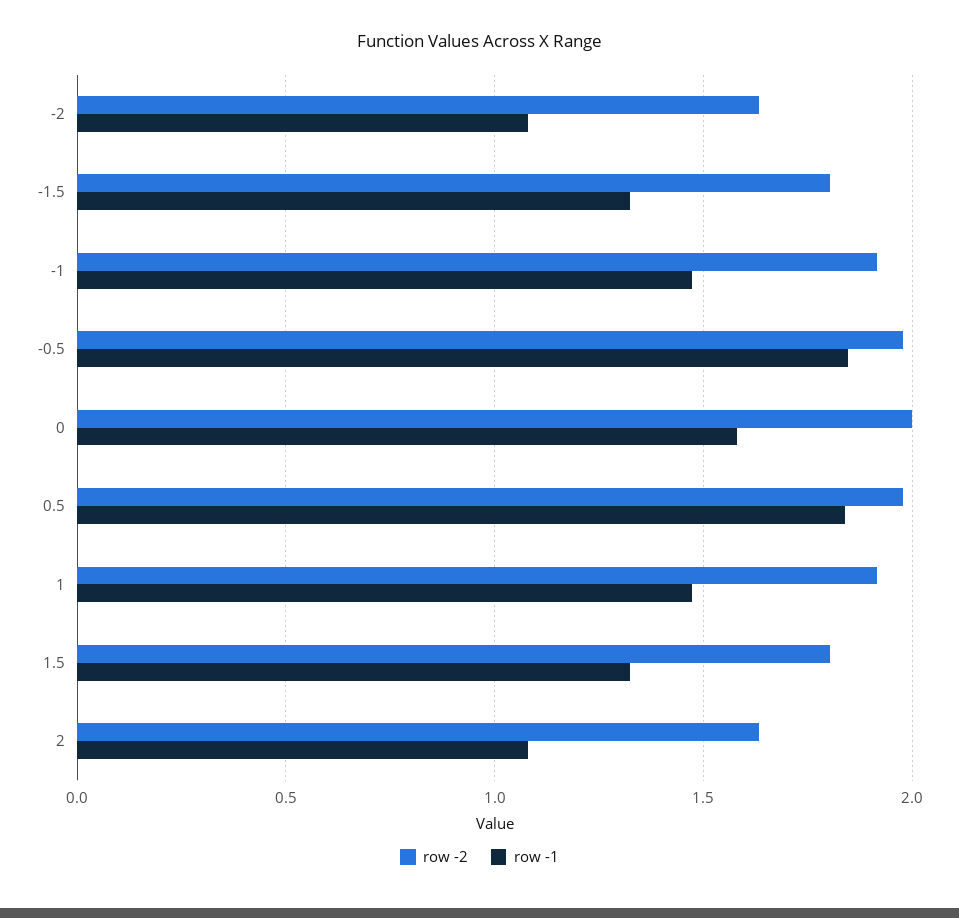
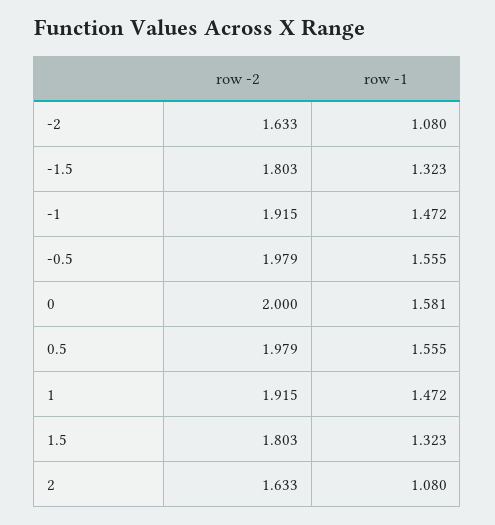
  {
    "row -2": {
      "-2": 1.633,
      "-1.5": 1.803,
      "-1": 1.915,
      "-0.5": 1.979,
      "0": 2,
      "0.5": 1.979,
      "1": 1.915,
      "1.5": 1.803,
      "2": 1.633
    },
    "row -1": {
      "-2": 1.08,
      "-1.5": 1.323,
      "-1": 1.472,
-     "-0.5": 1.85,
+     "-0.5": 1.555,
      "0": 1.581,
-     "0.5": 1.85,
+     "0.5": 1.555,
      "1": 1.472,
      "1.5": 1.323,
      "2": 1.08
    }
  }

